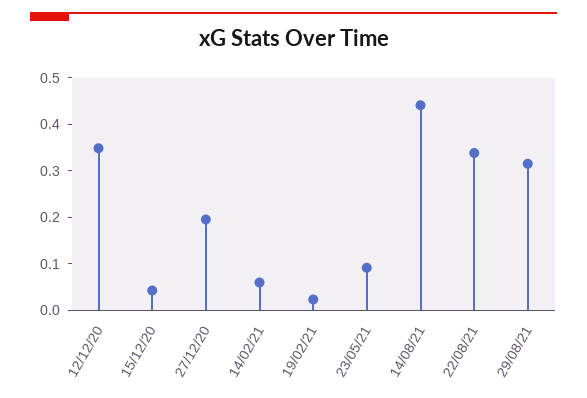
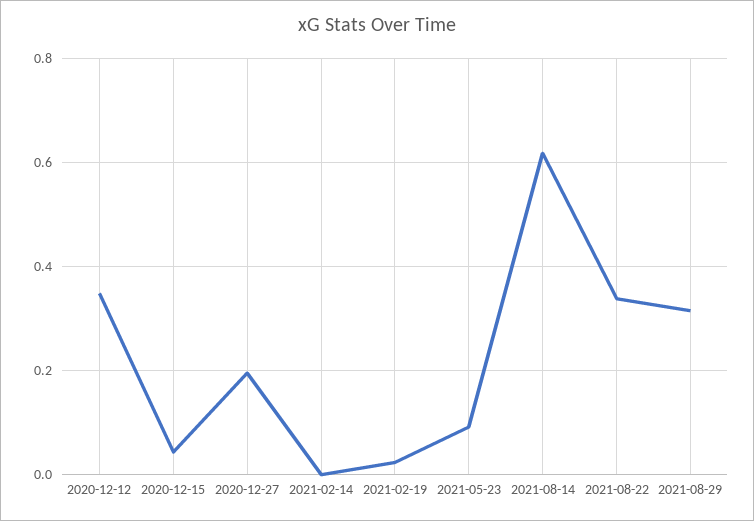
  {
    "12/12/20": 0.34,
    "15/12/20": 0.04,
    "27/12/20": 0.2,
-   "14/02/21": 0.06,
+   "14/02/21": 0,
    "19/02/21": 0.02,
    "23/05/21": 0.1,
-   "14/08/21": 0.44,
+   "14/08/21": 0.62,
    "22/08/21": 0.34,
    "29/08/21": 0.32
  }

